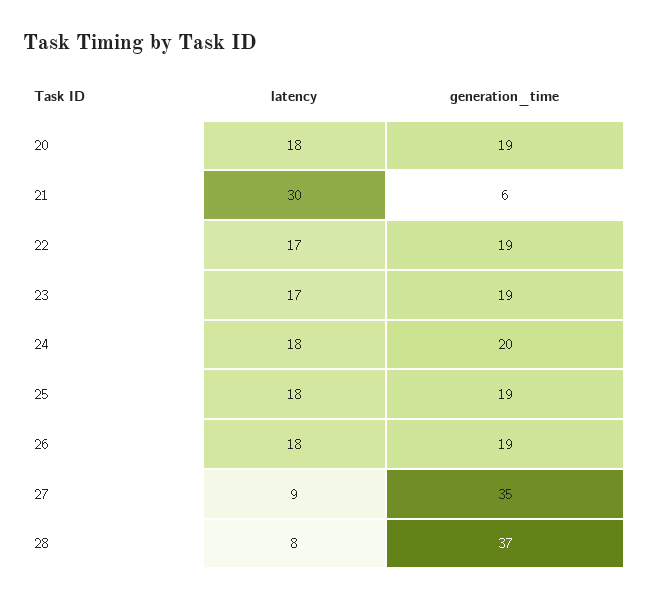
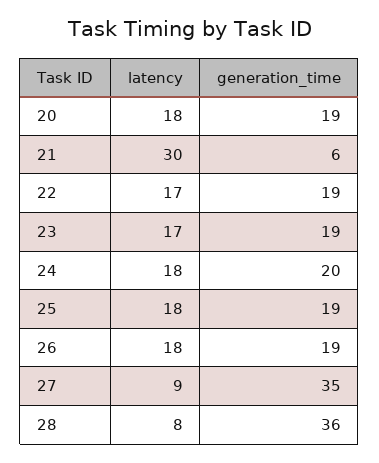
  {
    "latency": {
      "20": 18,
      "21": 30,
      "22": 17,
      "23": 17,
      "24": 18,
      "25": 18,
      "26": 18,
      "27": 9,
      "28": 8
    },
    "generation_time": {
      "20": 19,
      "21": 6,
      "22": 19,
      "23": 19,
      "24": 20,
      "25": 19,
      "26": 19,
      "27": 35,
-     "28": 37
+     "28": 36
    }
  }

